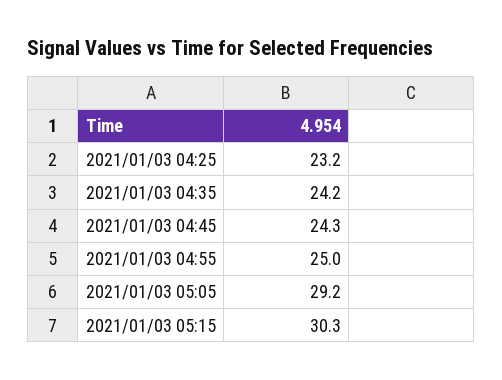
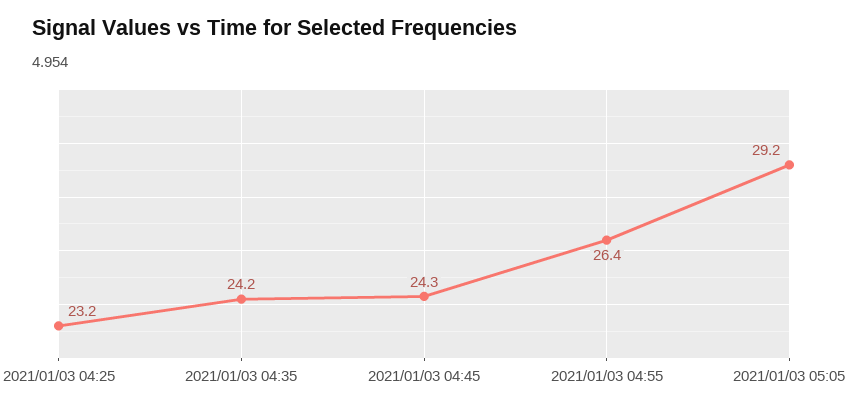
  {
    "2021/01/03 04:25": 23.2,
    "2021/01/03 04:35": 24.2,
    "2021/01/03 04:45": 24.3,
-   "2021/01/03 04:55": 25,
+   "2021/01/03 04:55": 26.4,
-   "2021/01/03 05:05": 29.2,
+   "2021/01/03 05:05": 29.2
-   "2021/01/03 05:15": 30.3
  }

